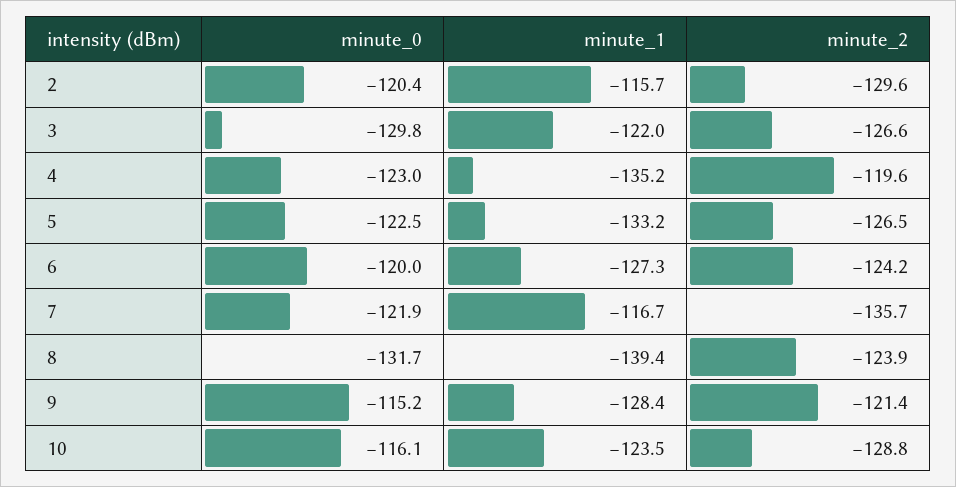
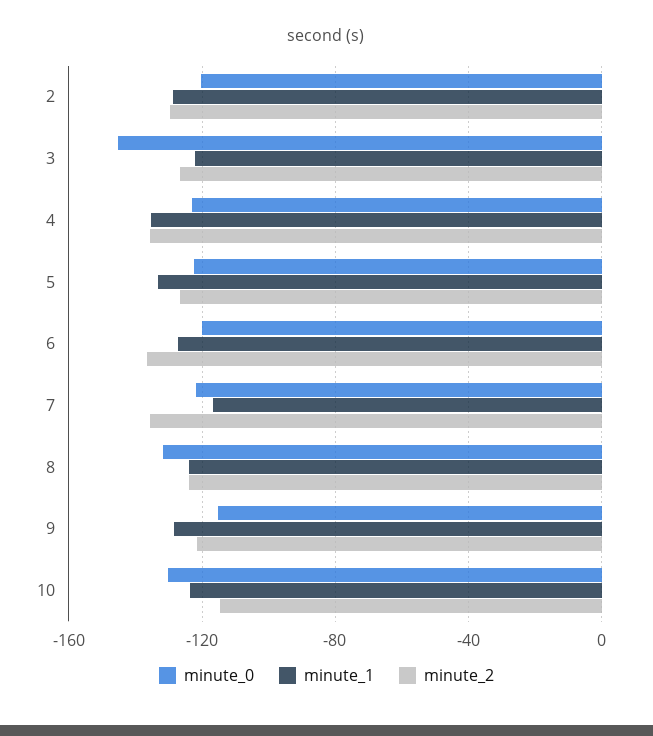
  {
    "minute_0": {
      "2": -120.4,
-     "3": -129.8,
+     "3": -145,
      "4": -123,
      "5": -122.5,
      "6": -120,
      "7": -121.9,
      "8": -131.7,
      "9": -115.2,
-     "10": -116.1
+     "10": -130
    },
    "minute_1": {
-     "2": -115.7,
+     "2": -130,
      "3": -122,
      "4": -135.2,
      "5": -133.2,
      "6": -127.3,
      "7": -116.7,
-     "8": -139.4,
+     "8": -125,
      "9": -128.4,
      "10": -123.5
    },
    "minute_2": {
      "2": -129.6,
      "3": -126.6,
-     "4": -119.6,
+     "4": -135,
      "5": -126.5,
-     "6": -124.2,
+     "6": -135,
      "7": -135.7,
      "8": -123.9,
      "9": -121.4,
-     "10": -128.8
+     "10": -115
    }
  }

